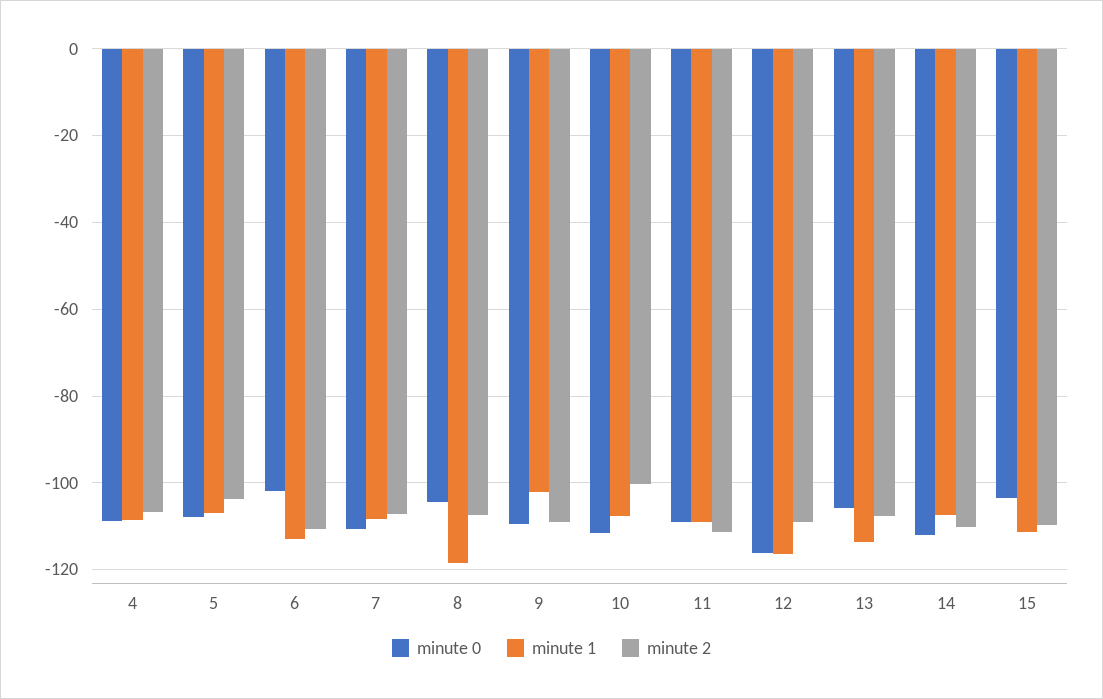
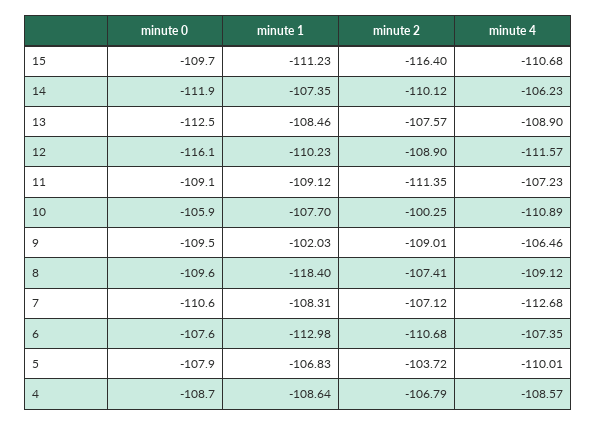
  {
    "minute 0": {
      "4": -108.7,
      "5": -107.9,
-     "6": -102,
+     "6": -107.6,
      "7": -110.6,
-     "8": -104,
+     "8": -109.6,
      "9": -109.5,
-     "10": -112,
+     "10": -105.9,
      "11": -109.1,
      "12": -116.1,
-     "13": -106,
+     "13": -112.5,
      "14": -111.9,
-     "15": -104
+     "15": -109.7
    },
    "minute 1": {
      "4": -108.64,
      "5": -106.83,
      "6": -112.98,
      "7": -108.31,
      "8": -118.4,
      "9": -102.03,
      "10": -107.7,
      "11": -109.12,
-     "12": -116,
+     "12": -110.23,
-     "13": -114,
+     "13": -108.46,
      "14": -107.35,
      "15": -111.23
    },
    "minute 2": {
      "4": -106.79,
      "5": -103.72,
      "6": -110.68,
      "7": -107.12,
      "8": -107.41,
      "9": -109.01,
      "10": -100.25,
      "11": -111.35,
      "12": -108.9,
      "13": -107.57,
      "14": -110.12,
-     "15": -110
+     "15": -116.4
-   }
+   },
+   "minute 4": {
+     "15": -110.68,
+     "14": -106.23,
+     "13": -108.9,
+     "12": -111.57,
+     "11": -107.23,
+     "10": -110.89,
+     "9": -106.46,
+     "8": -109.12,
+     "7": -112.68,
+     "6": -107.35,
+     "5": -110.01,
+     "4": -108.57
+   }
  }

